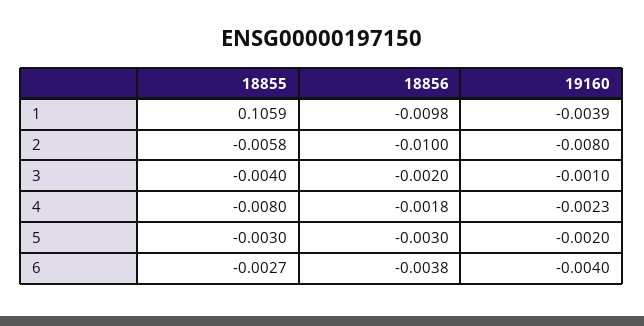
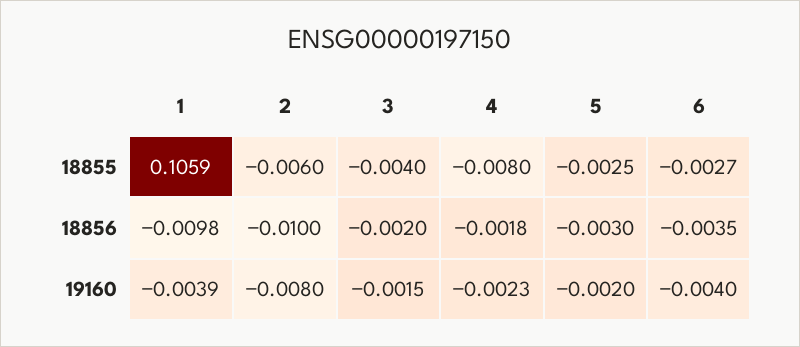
  {
    "18855": {
      "1": 0.1059,
-     "2": -0.0058,
+     "2": -0.006,
      "3": -0.004,
      "4": -0.008,
-     "5": -0.003,
+     "5": -0.0025,
      "6": -0.0027
    },
    "18856": {
      "1": -0.0098,
      "2": -0.01,
      "3": -0.002,
      "4": -0.0018,
      "5": -0.003,
-     "6": -0.0038
+     "6": -0.0035
    },
    "19160": {
      "1": -0.0039,
      "2": -0.008,
-     "3": -0.001,
+     "3": -0.0015,
      "4": -0.0023,
      "5": -0.002,
      "6": -0.004
    }
  }

